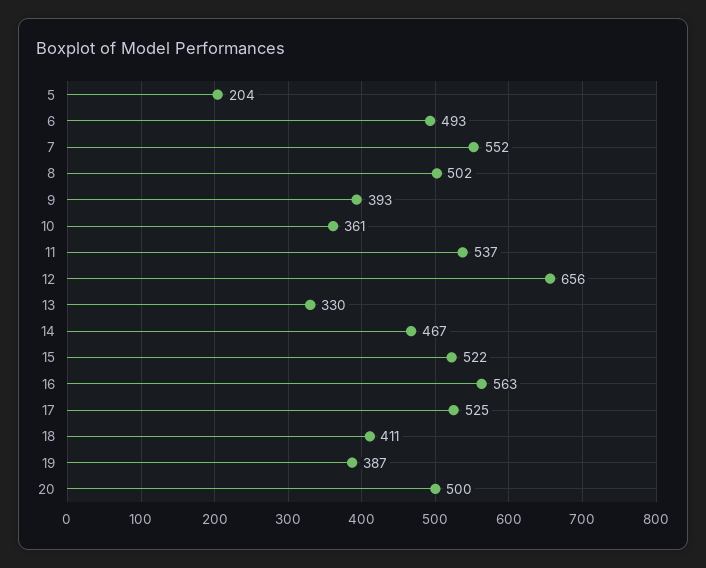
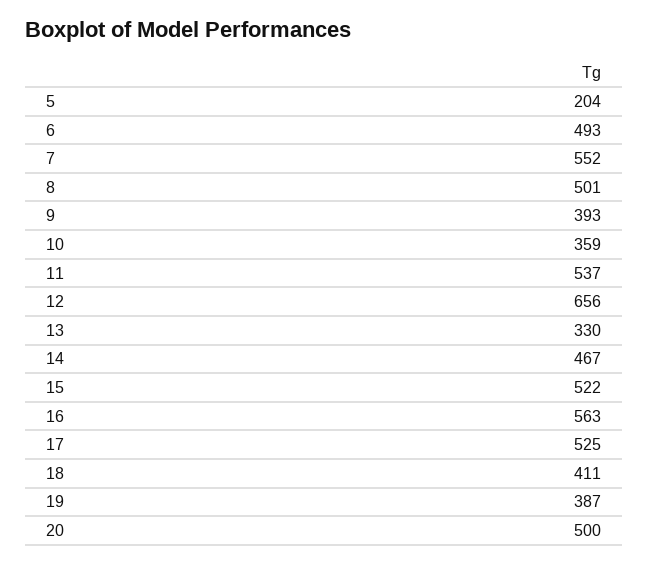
  {
    "5": 204,
    "6": 493,
    "7": 552,
-   "8": 502,
+   "8": 501,
    "9": 393,
-   "10": 361,
+   "10": 359,
    "11": 537,
    "12": 656,
    "13": 330,
    "14": 467,
    "15": 522,
    "16": 563,
    "17": 525,
    "18": 411,
    "19": 387,
    "20": 500
  }

